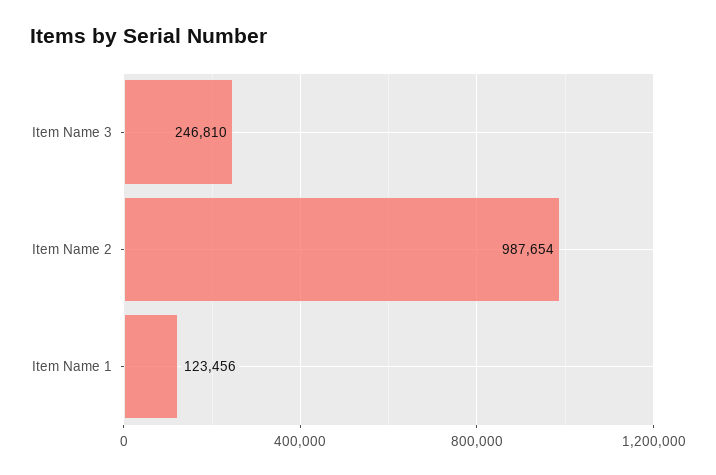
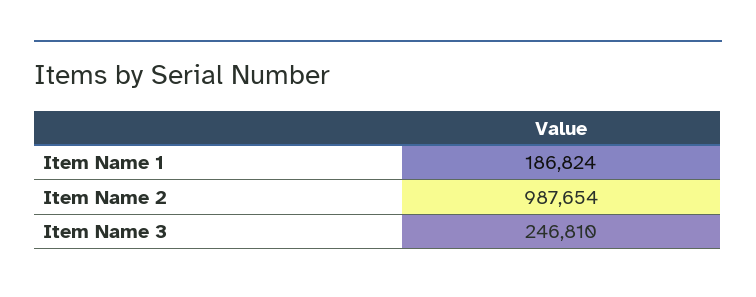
  {
    "Item Name 3": 246810,
    "Item Name 2": 987654,
-   "Item Name 1": 123456
+   "Item Name 1": 186824
  }

